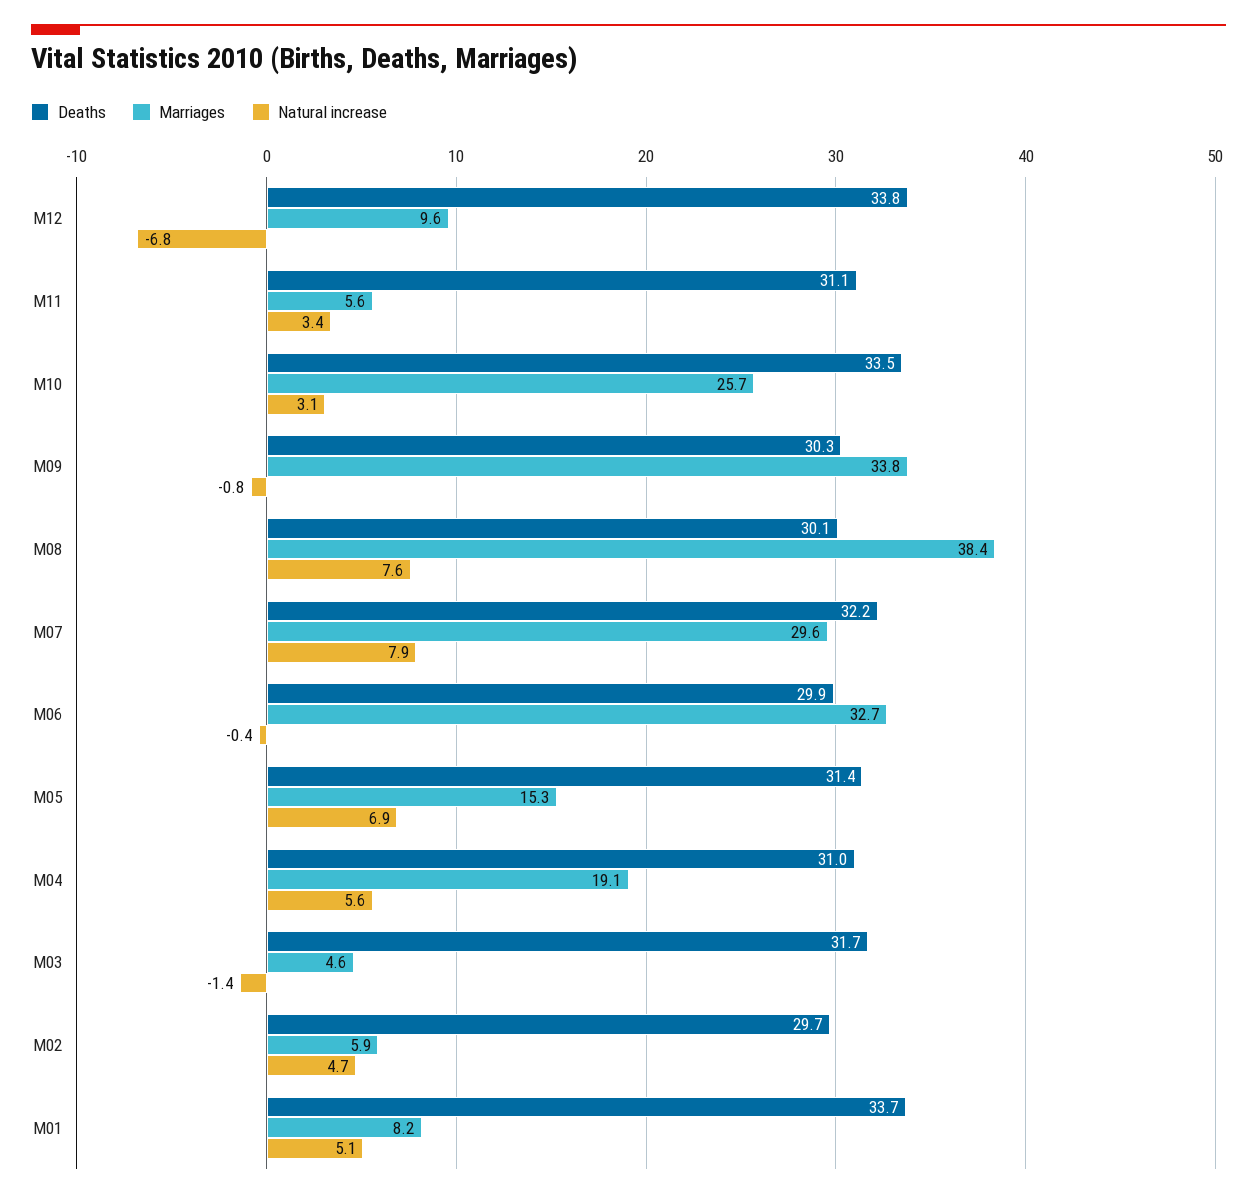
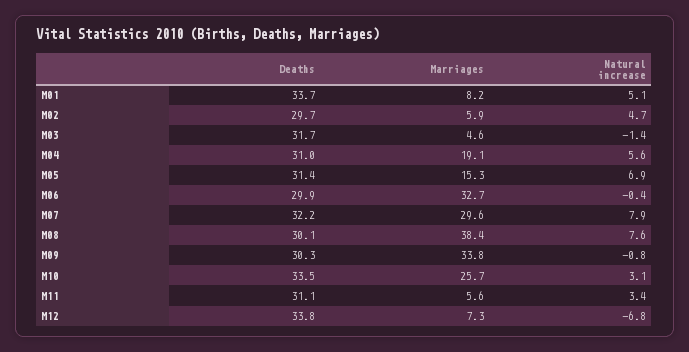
  {
    "Deaths": {
      "M12": 33.8,
      "M11": 31.1,
      "M10": 33.5,
      "M09": 30.3,
      "M08": 30.1,
      "M07": 32.2,
      "M06": 29.9,
      "M05": 31.4,
      "M04": 31,
      "M03": 31.7,
      "M02": 29.7,
      "M01": 33.7
    },
    "Marriages": {
-     "M12": 9.6,
+     "M12": 7.3,
      "M11": 5.6,
      "M10": 25.7,
      "M09": 33.8,
      "M08": 38.4,
      "M07": 29.6,
      "M06": 32.7,
      "M05": 15.3,
      "M04": 19.1,
      "M03": 4.6,
      "M02": 5.9,
      "M01": 8.2
    },
    "Natural increase": {
      "M12": -6.8,
      "M11": 3.4,
      "M10": 3.1,
      "M09": -0.8,
      "M08": 7.6,
      "M07": 7.9,
      "M06": -0.4,
      "M05": 6.9,
      "M04": 5.6,
      "M03": -1.4,
      "M02": 4.7,
      "M01": 5.1
    }
  }

